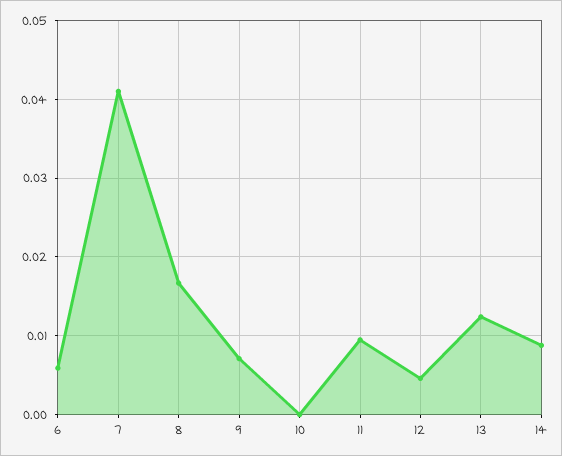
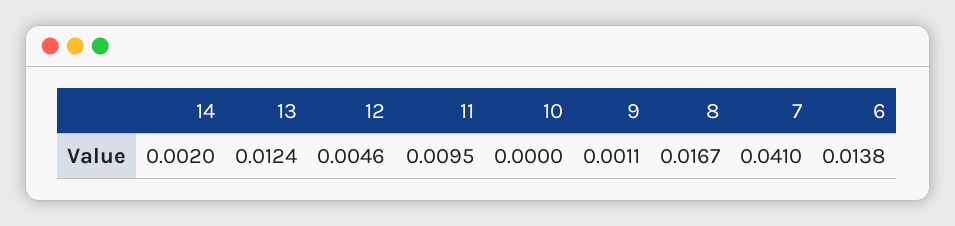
  {
-   "6": 0.006,
+   "6": 0.0138,
    "7": 0.041,
    "8": 0.0167,
-   "9": 0.007,
+   "9": 0.0011,
    "10": 0,
    "11": 0.0095,
    "12": 0.0046,
    "13": 0.0124,
-   "14": 0.009
+   "14": 0.002
  }

